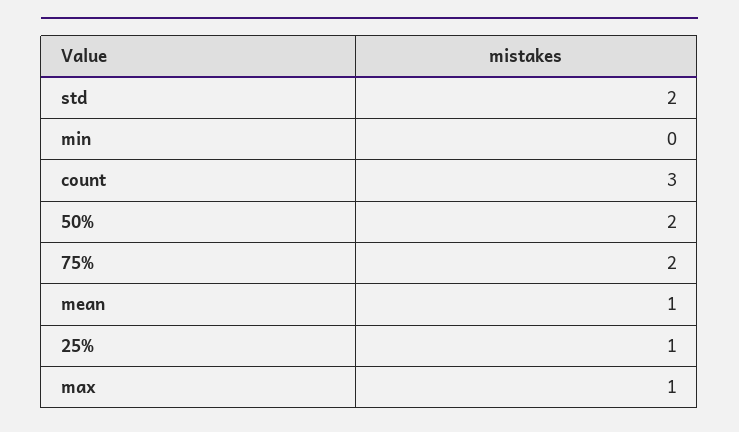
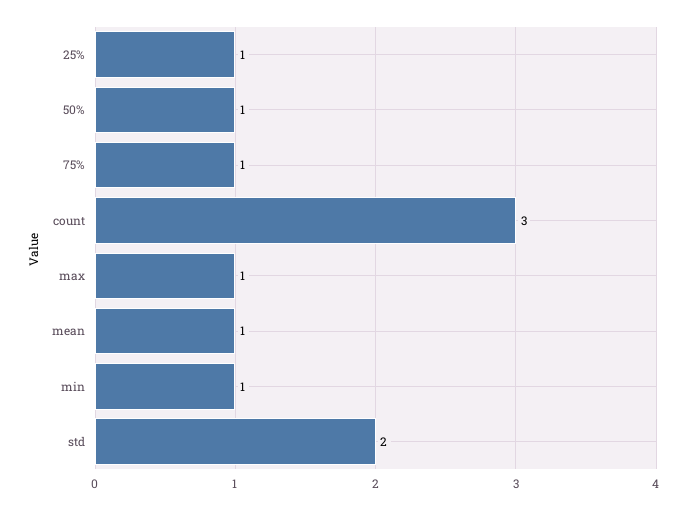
  {
    "std": 2,
-   "min": 0,
+   "min": 1,
    "count": 3,
-   "50%": 2,
+   "50%": 1,
-   "75%": 2,
+   "75%": 1,
    "mean": 1,
    "25%": 1,
    "max": 1
  }

